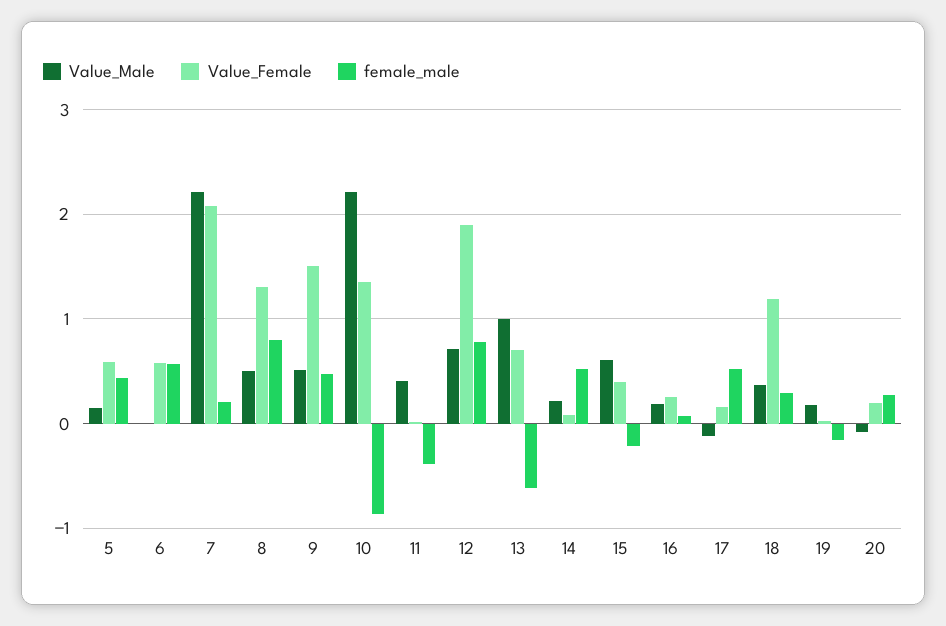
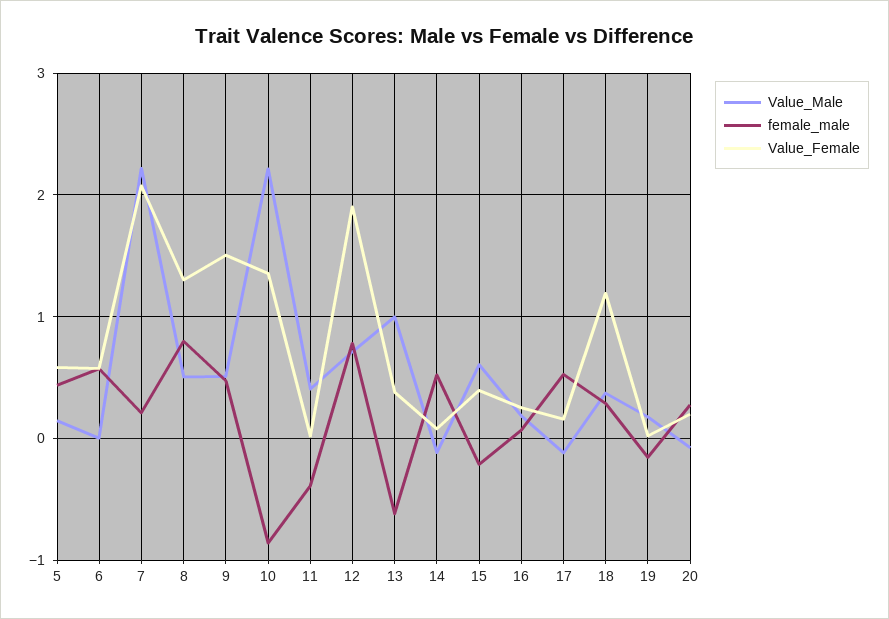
  {
    "Value_Male": {
      "5": 0.1,
      "6": 0,
      "7": 2.2,
      "8": 0.5,
      "9": 0.5,
      "10": 2.2,
      "11": 0.4,
      "12": 0.7,
      "13": 1,
-     "14": 0.2,
+     "14": -0.1,
      "15": 0.6,
      "16": 0.2,
      "17": -0.1,
      "18": 0.4,
      "19": 0.2,
      "20": -0.1
    },
    "Value_Female": {
      "5": 0.6,
      "6": 0.6,
      "7": 2.1,
      "8": 1.3,
      "9": 1.5,
      "10": 1.4,
      "11": 0,
      "12": 1.9,
-     "13": 0.7,
+     "13": 0.4,
      "14": 0.1,
      "15": 0.4,
      "16": 0.3,
      "17": 0.2,
      "18": 1.2,
      "19": 0,
      "20": 0.2
    },
    "female_male": {
      "5": 0.4,
      "6": 0.6,
      "7": 0.2,
      "8": 0.8,
      "9": 0.5,
      "10": -0.9,
      "11": -0.4,
      "12": 0.8,
      "13": -0.6,
      "14": 0.5,
      "15": -0.2,
      "16": 0.1,
      "17": 0.5,
      "18": 0.3,
      "19": -0.2,
      "20": 0.3
    }
  }

